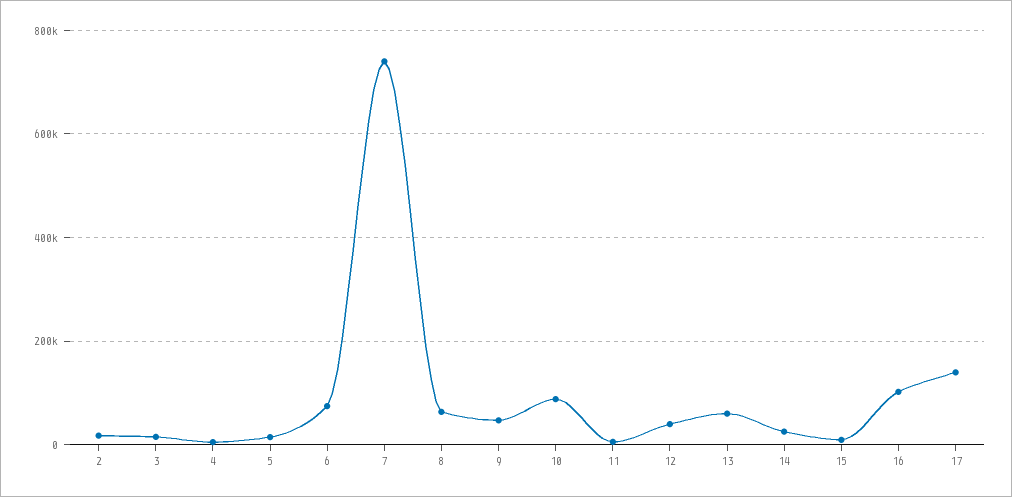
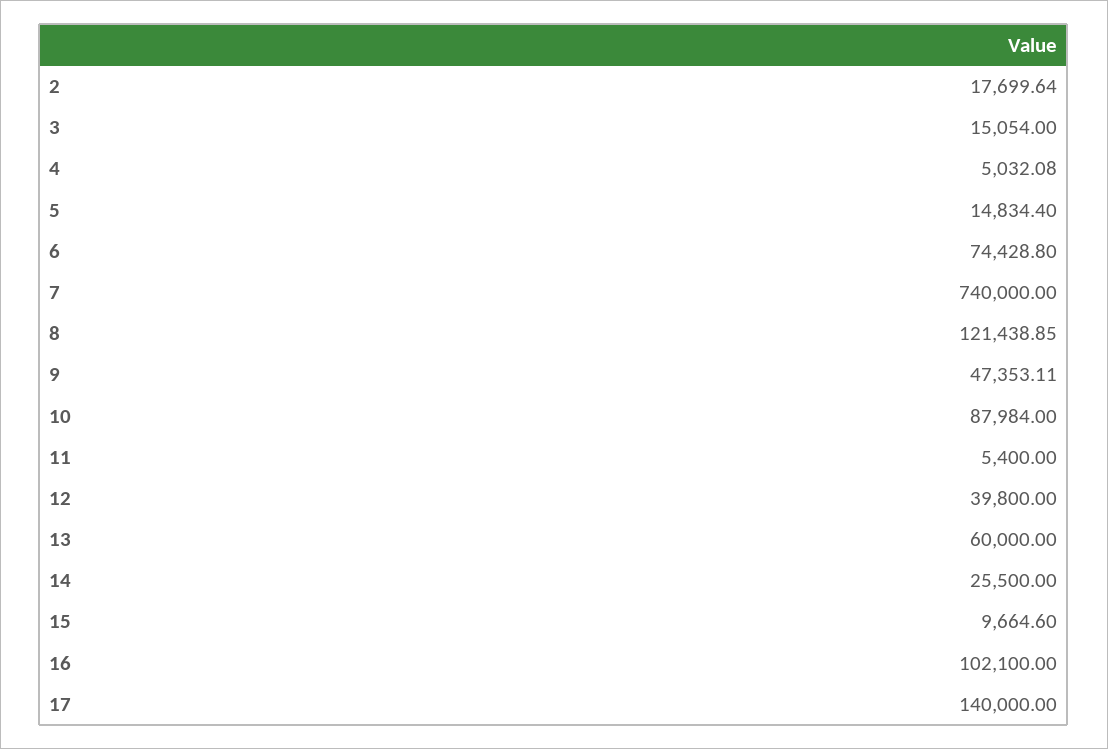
  {
    "2": 17699.64,
    "3": 15054,
    "4": 5032.08,
    "5": 14834.4,
    "6": 74428.8,
    "7": 740000,
-   "8": 60000,
+   "8": 121438.85,
    "9": 47353.11,
    "10": 87984,
    "11": 5400,
    "12": 39800,
    "13": 60000,
    "14": 25500,
    "15": 9664.6,
    "16": 102100,
    "17": 140000
  }

